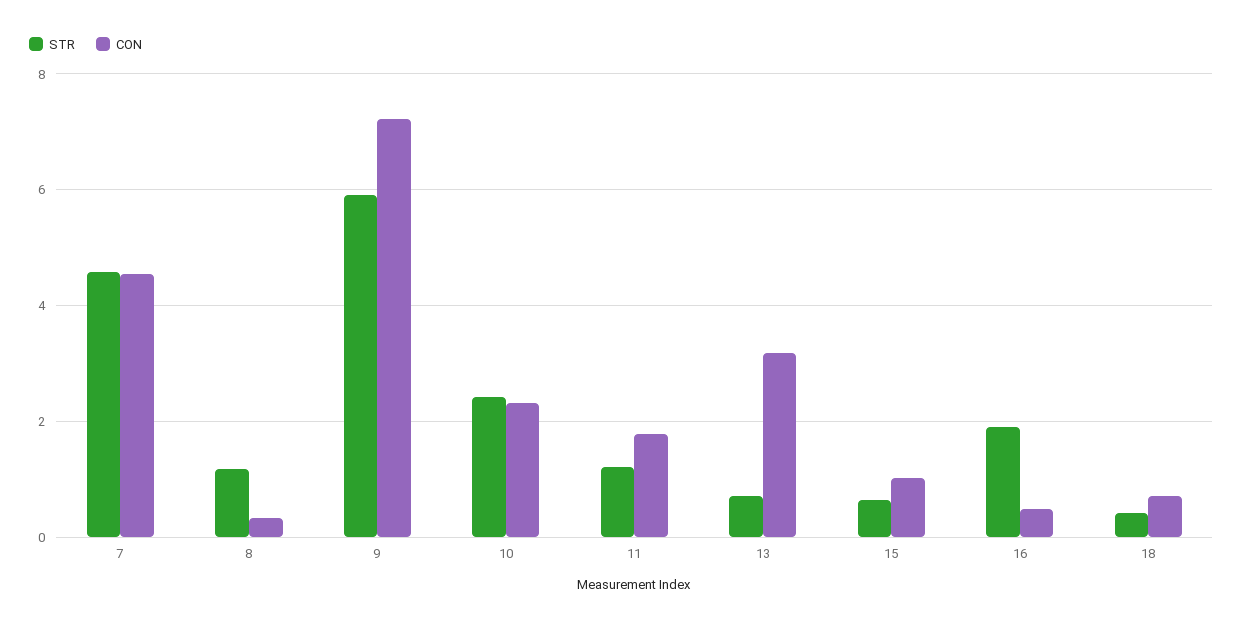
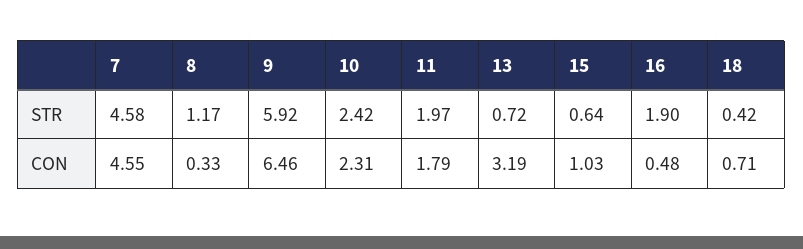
  {
    "STR": {
      "7": 4.58,
      "8": 1.17,
      "9": 5.92,
      "10": 2.42,
-     "11": 1.2,
+     "11": 1.97,
      "13": 0.72,
      "15": 0.64,
      "16": 1.9,
      "18": 0.42
    },
    "CON": {
      "7": 4.55,
      "8": 0.33,
-     "9": 7.2,
+     "9": 6.46,
      "10": 2.31,
      "11": 1.79,
      "13": 3.19,
      "15": 1.03,
      "16": 0.48,
      "18": 0.71
    }
  }

